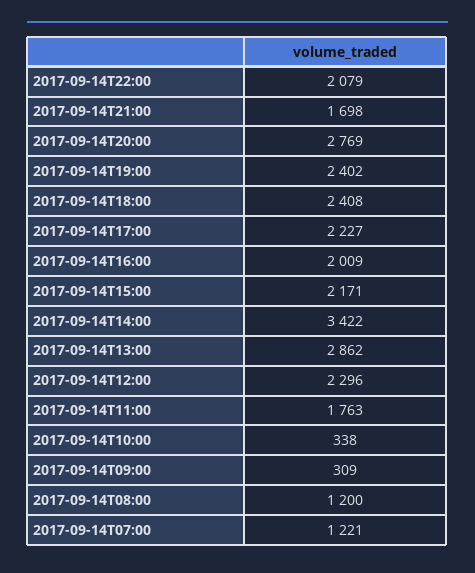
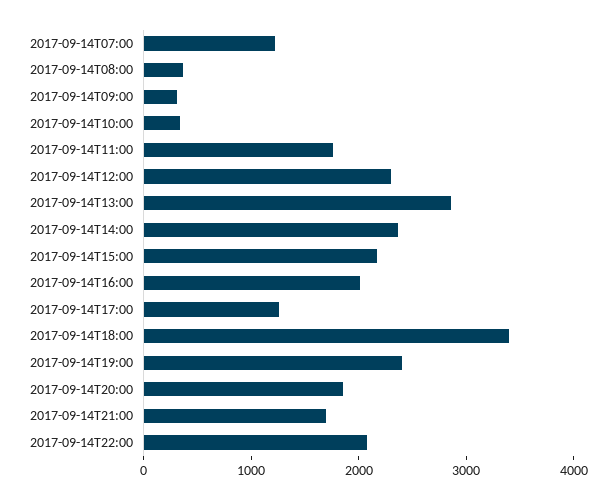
  {
    "2017-09-14T22:00": 2079,
    "2017-09-14T21:00": 1698,
-   "2017-09-14T20:00": 2769,
+   "2017-09-14T20:00": 1800,
    "2017-09-14T19:00": 2402,
-   "2017-09-14T18:00": 2408,
+   "2017-09-14T18:00": 3400,
-   "2017-09-14T17:00": 2227,
+   "2017-09-14T17:00": 1200,
    "2017-09-14T16:00": 2009,
    "2017-09-14T15:00": 2171,
-   "2017-09-14T14:00": 3422,
+   "2017-09-14T14:00": 2400,
    "2017-09-14T13:00": 2862,
    "2017-09-14T12:00": 2296,
    "2017-09-14T11:00": 1763,
    "2017-09-14T10:00": 338,
    "2017-09-14T09:00": 309,
-   "2017-09-14T08:00": 1200,
+   "2017-09-14T08:00": 400,
    "2017-09-14T07:00": 1221
  }

